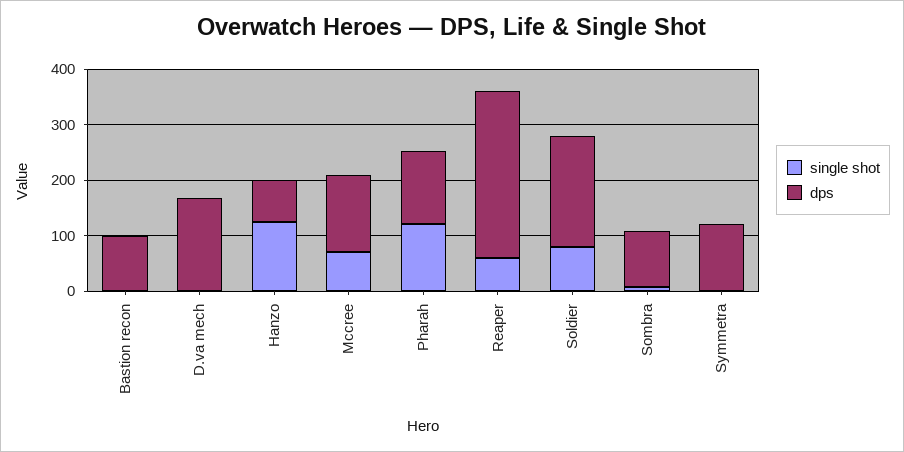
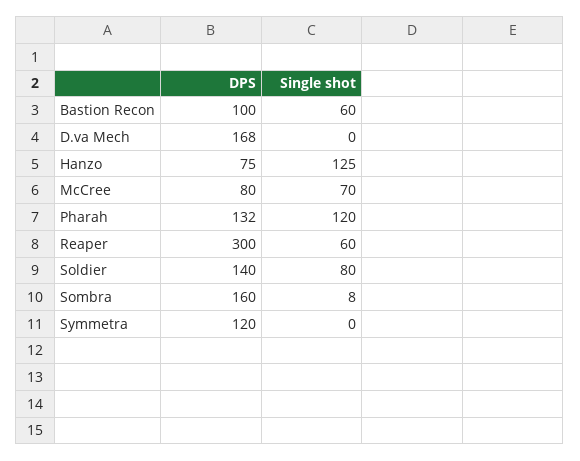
  {
    "single shot": {
-     "Bastion recon": 0,
+     "Bastion recon": 60,
      "D.va mech": 0,
      "Hanzo": 125,
      "Mccree": 70,
      "Pharah": 120,
      "Reaper": 60,
      "Soldier": 80,
      "Sombra": 8,
      "Symmetra": 0
    },
    "dps": {
      "Bastion recon": 100,
      "D.va mech": 168,
      "Hanzo": 75,
-     "Mccree": 140,
+     "Mccree": 80,
      "Pharah": 132,
      "Reaper": 300,
-     "Soldier": 200,
+     "Soldier": 140,
-     "Sombra": 100,
+     "Sombra": 160,
      "Symmetra": 120
    }
  }

